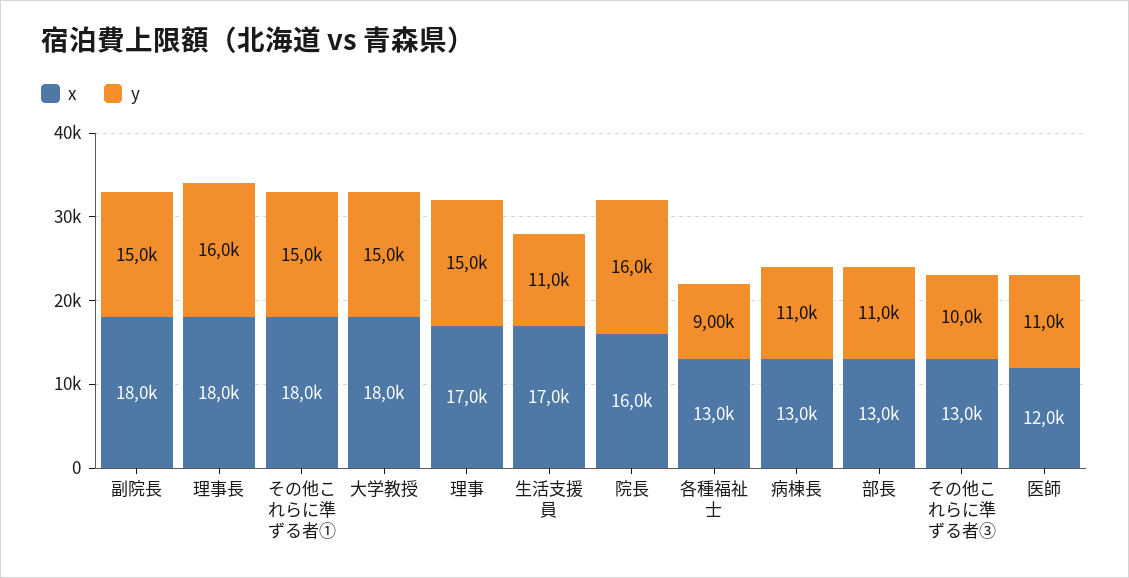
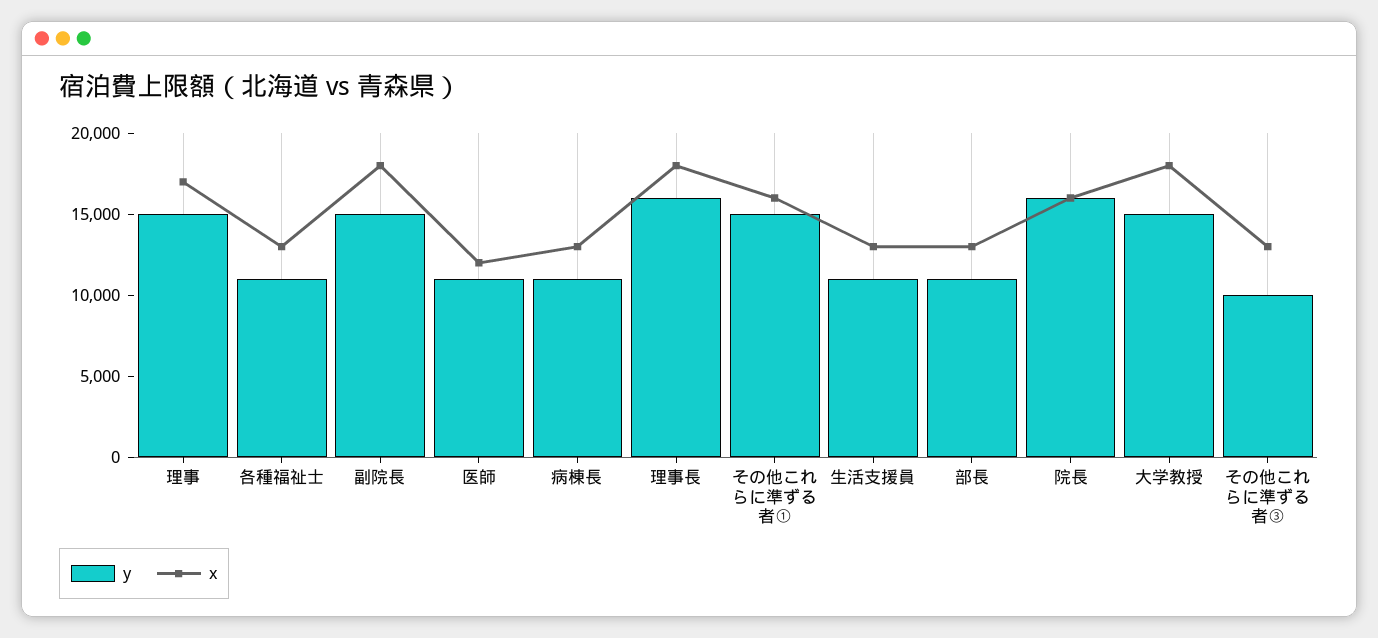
  {
    "x": {
      "副院長": 18000,
      "理事長": 18000,
-     "その他これらに準ずる者①": 18000,
+     "その他これらに準ずる者①": 16000,
      "大学教授": 18000,
      "理事": 17000,
-     "生活支援員": 17000,
+     "生活支援員": 13000,
      "院長": 16000,
      "各種福祉士": 13000,
      "病棟長": 13000,
      "部長": 13000,
      "その他これらに準ずる者③": 13000,
      "医師": 12000
    },
    "y": {
      "副院長": 15000,
      "理事長": 16000,
      "その他これらに準ずる者①": 15000,
      "大学教授": 15000,
      "理事": 15000,
      "生活支援員": 11000,
      "院長": 16000,
-     "各種福祉士": 9000,
+     "各種福祉士": 11000,
      "病棟長": 11000,
      "部長": 11000,
      "その他これらに準ずる者③": 10000,
      "医師": 11000
    }
  }

